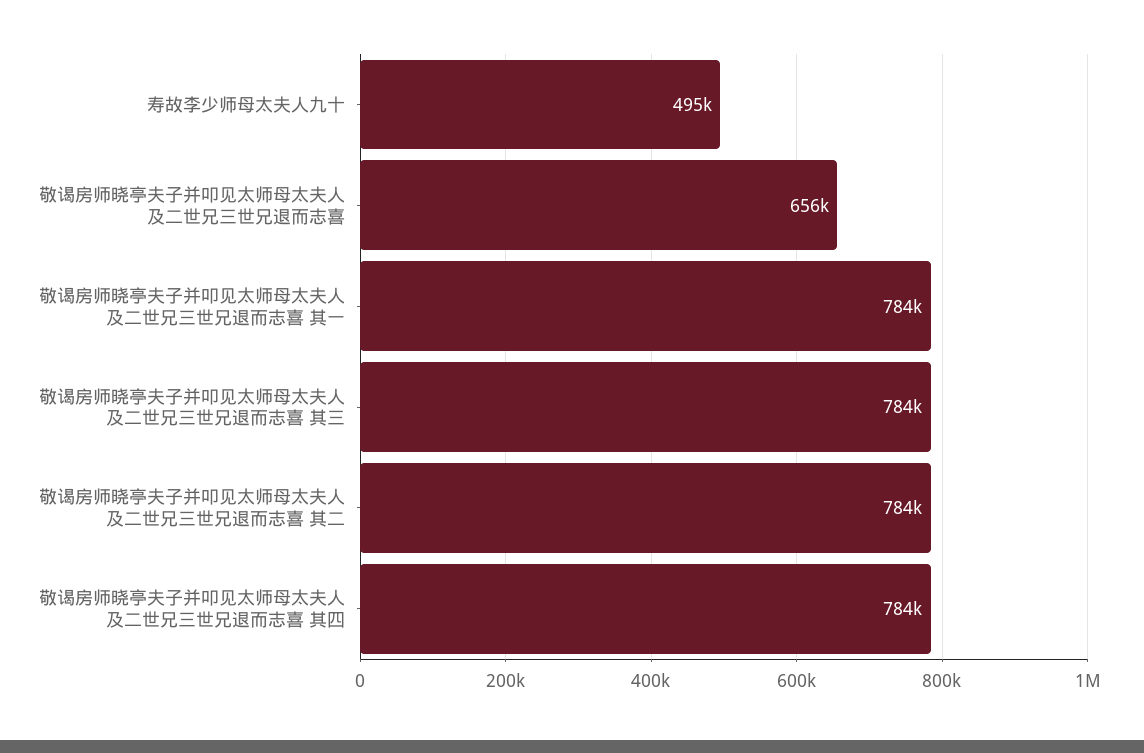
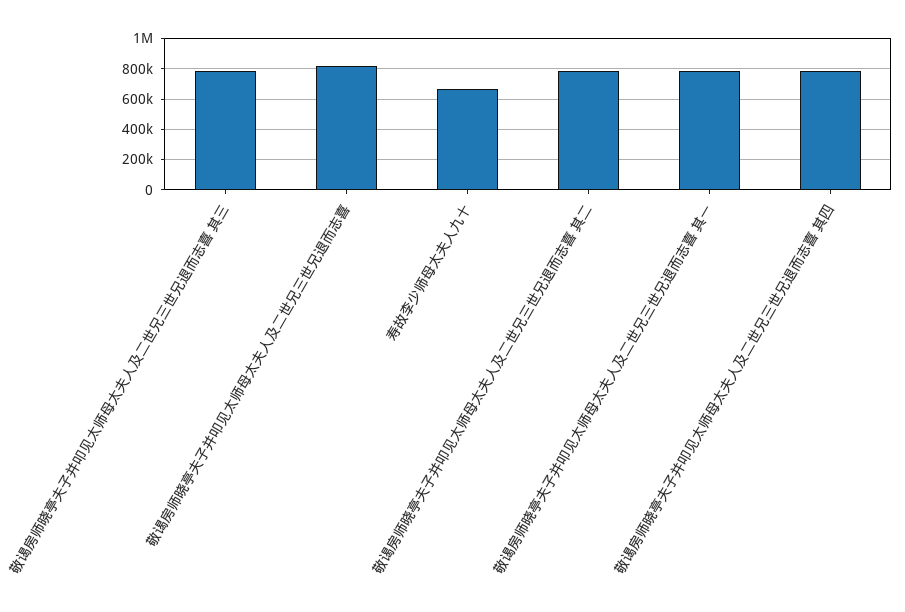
  {
-   "寿故李少师母太夫人九十": 495000,
+   "寿故李少师母太夫人九十": 650000,
-   "敬谒房师晓亭夫子并叩见太师母太夫人及二世兄三世兄退而志喜": 656000,
+   "敬谒房师晓亭夫子并叩见太师母太夫人及二世兄三世兄退而志喜": 800000,
    "敬谒房师晓亭夫子并叩见太师母太夫人及二世兄三世兄退而志喜 其一": 784000,
    "敬谒房师晓亭夫子并叩见太师母太夫人及二世兄三世兄退而志喜 其三": 784000,
    "敬谒房师晓亭夫子并叩见太师母太夫人及二世兄三世兄退而志喜 其二": 784000,
    "敬谒房师晓亭夫子并叩见太师母太夫人及二世兄三世兄退而志喜 其四": 784000
  }

